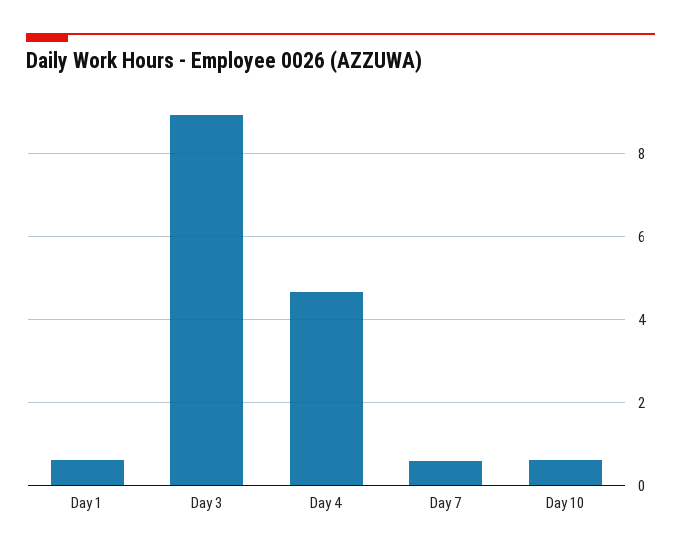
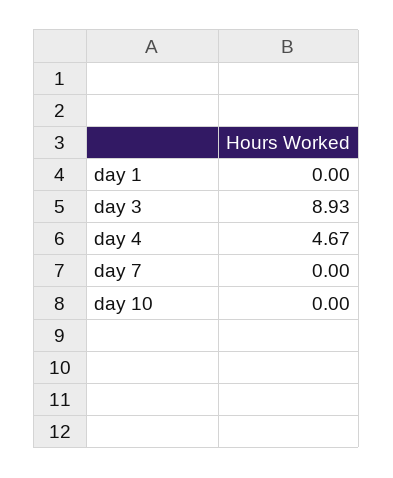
  {
-   "Day 1": 0.6,
+   "Day 1": 0,
    "Day 3": 8.93,
    "Day 4": 4.67,
-   "Day 7": 0.6,
+   "Day 7": 0,
-   "Day 10": 0.6
+   "Day 10": 0
  }

